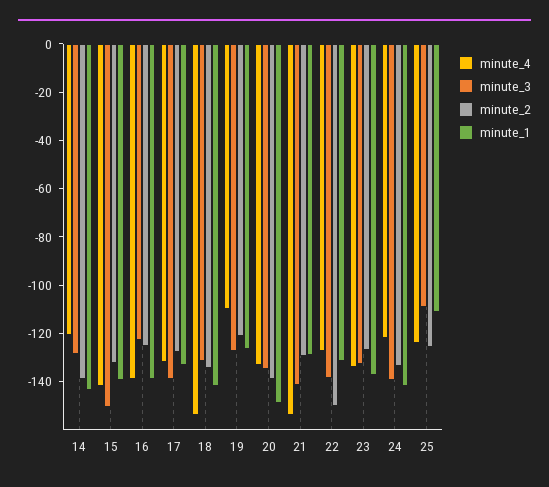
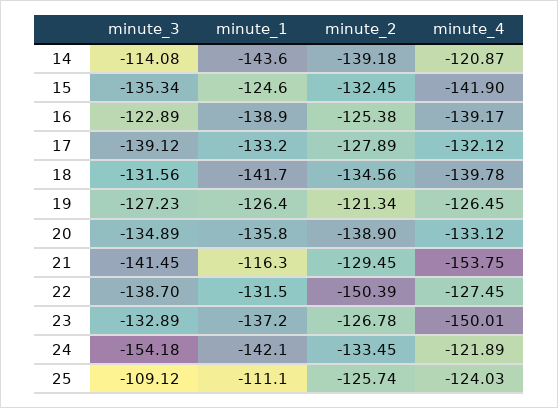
  {
    "minute_4": {
      "14": -120.87,
      "15": -141.9,
      "16": -139.17,
      "17": -132.12,
-     "18": -155,
+     "18": -139.78,
-     "19": -110,
+     "19": -126.45,
      "20": -133.12,
      "21": -153.75,
      "22": -127.45,
-     "23": -135,
+     "23": -150.01,
      "24": -121.89,
      "25": -124.03
    },
    "minute_3": {
-     "14": -130,
+     "14": -114.08,
-     "15": -150,
+     "15": -135.34,
      "16": -122.89,
      "17": -139.12,
      "18": -131.56,
      "19": -127.23,
      "20": -134.89,
      "21": -141.45,
      "22": -138.7,
      "23": -132.89,
-     "24": -140,
+     "24": -154.18,
      "25": -109.12
    },
    "minute_2": {
      "14": -139.18,
      "15": -132.45,
      "16": -125.38,
      "17": -127.89,
      "18": -134.56,
      "19": -121.34,
      "20": -138.9,
      "21": -129.45,
      "22": -150.39,
      "23": -126.78,
      "24": -133.45,
      "25": -125.74
    },
    "minute_1": {
      "14": -143.6,
-     "15": -140,
+     "15": -124.6,
      "16": -138.9,
      "17": -133.2,
      "18": -141.7,
      "19": -126.4,
-     "20": -150,
+     "20": -135.8,
-     "21": -130,
+     "21": -116.3,
      "22": -131.5,
      "23": -137.2,
      "24": -142.1,
      "25": -111.1
    }
  }

